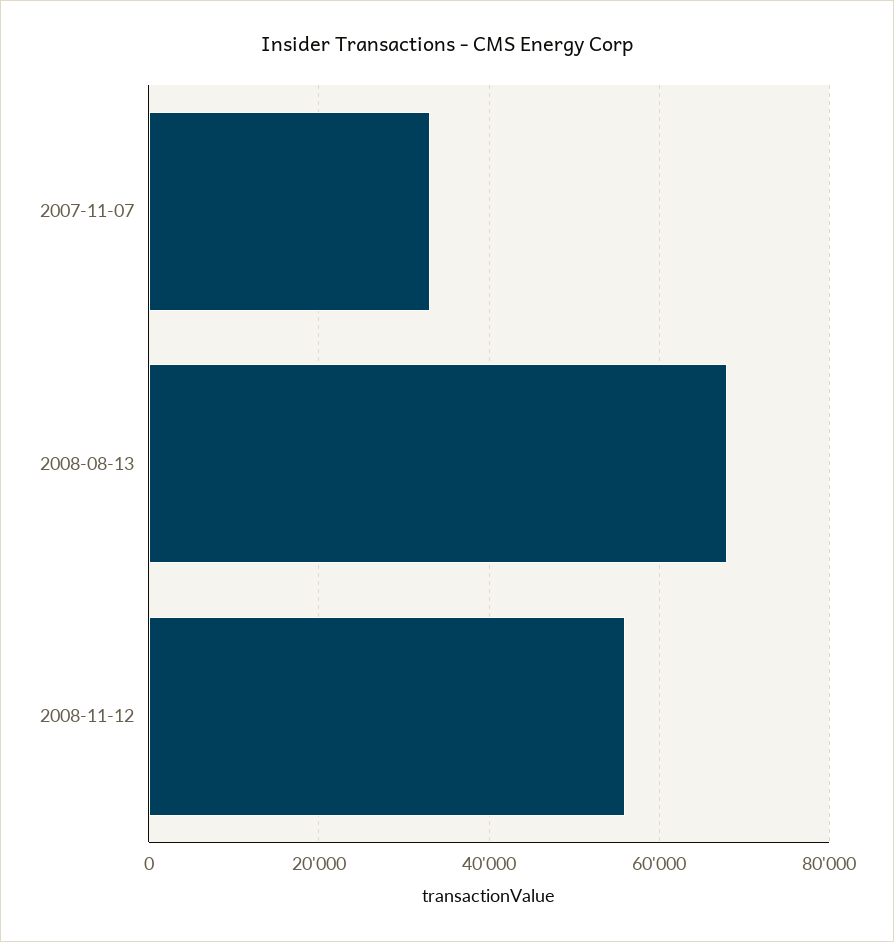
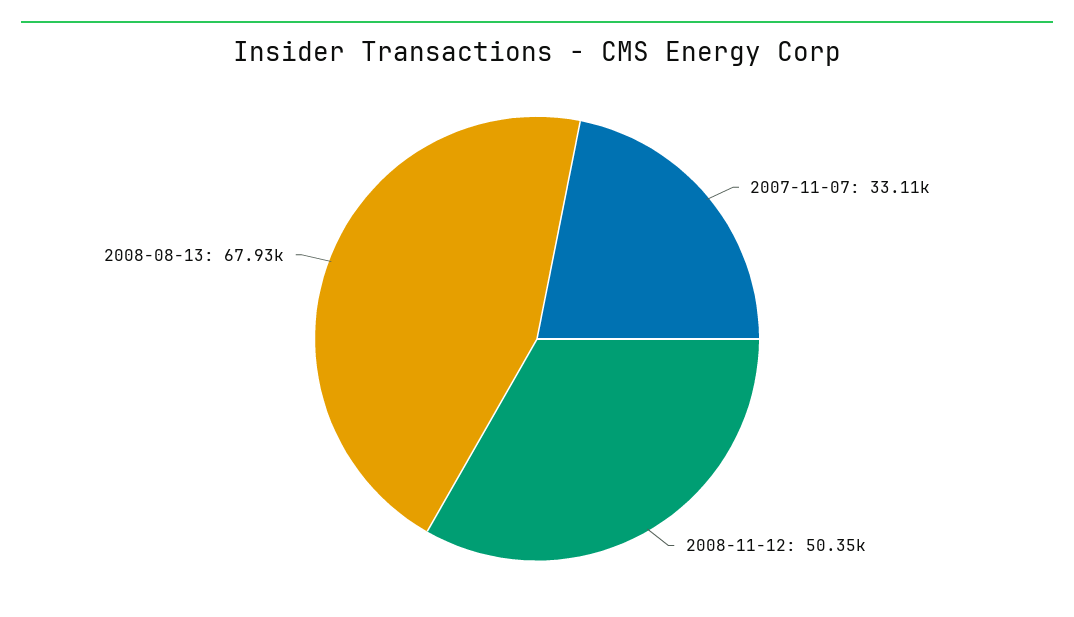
  {
    "2007-11-07": 33110,
    "2008-08-13": 67930,
-   "2008-11-12": 56000
+   "2008-11-12": 50350
  }

